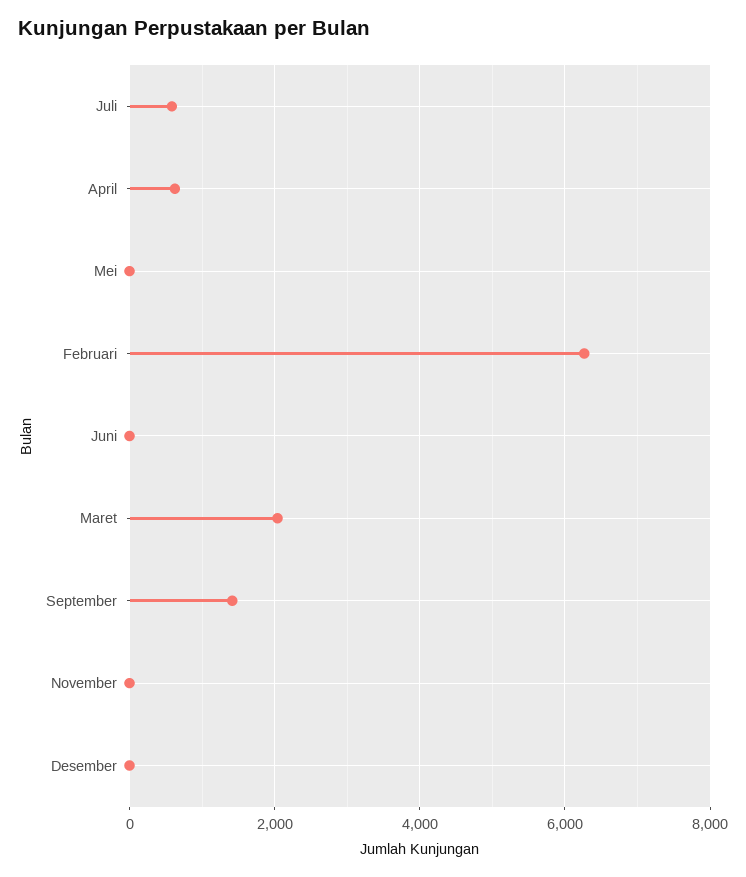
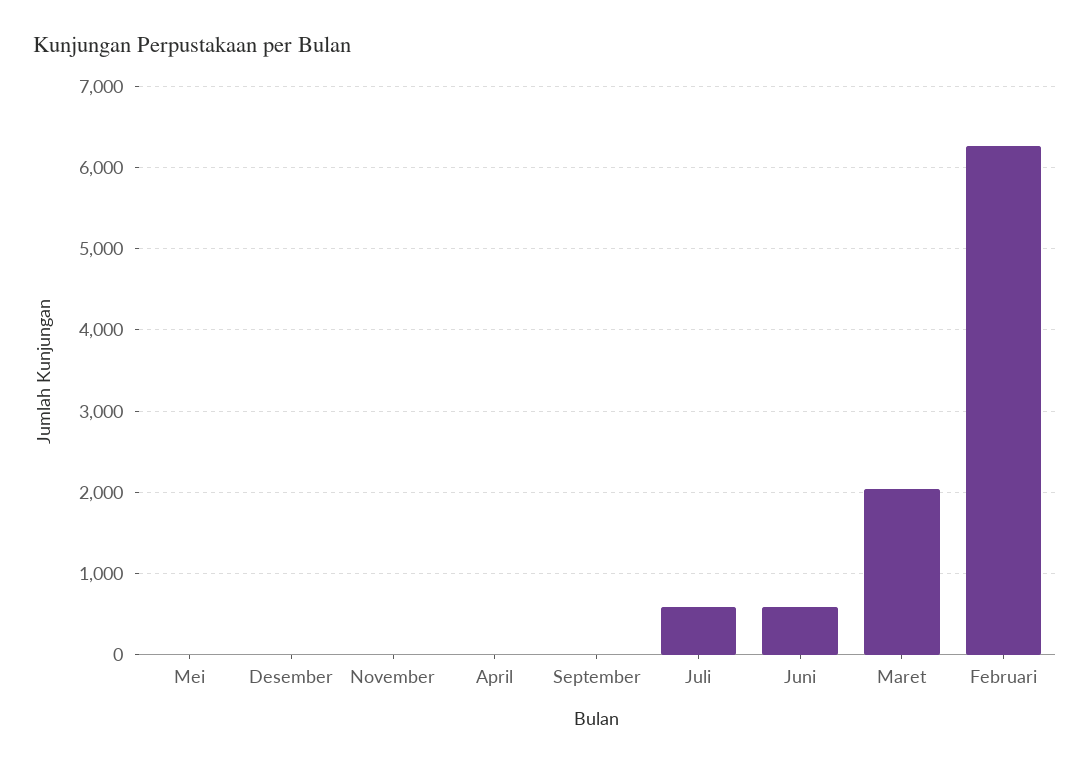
  {
    "Juli": 600,
-   "April": 600,
+   "April": 0,
    "Mei": 0,
    "Februari": 6300,
-   "Juni": 0,
+   "Juni": 600,
    "Maret": 2000,
-   "September": 1400,
+   "September": 0,
    "November": 0,
    "Desember": 0
  }

